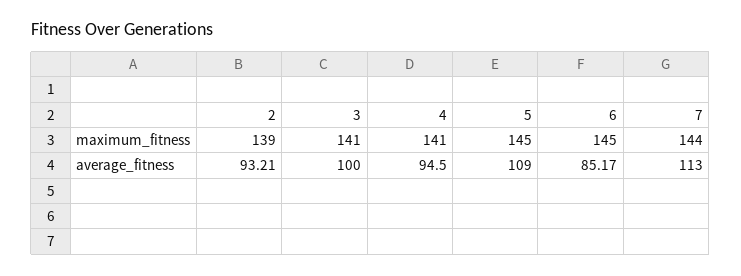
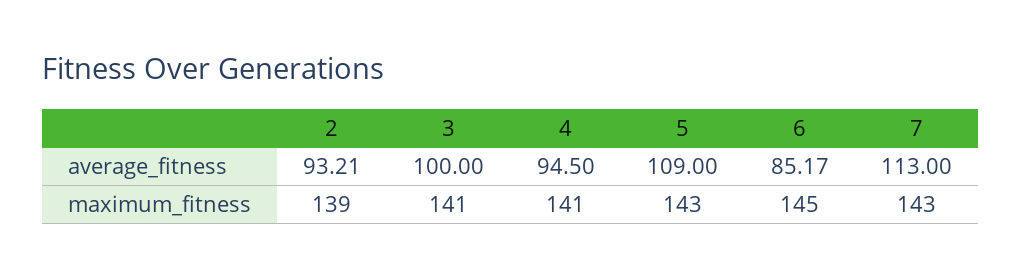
  {
    "2": {
      "maximum_fitness": 139,
      "average_fitness": 93.21
    },
    "3": {
      "maximum_fitness": 141,
      "average_fitness": 100
    },
    "4": {
      "maximum_fitness": 141,
      "average_fitness": 94.5
    },
    "5": {
-     "maximum_fitness": 145,
+     "maximum_fitness": 143,
      "average_fitness": 109
    },
    "6": {
      "maximum_fitness": 145,
      "average_fitness": 85.17
    },
    "7": {
-     "maximum_fitness": 144,
+     "maximum_fitness": 143,
      "average_fitness": 113
    }
  }

